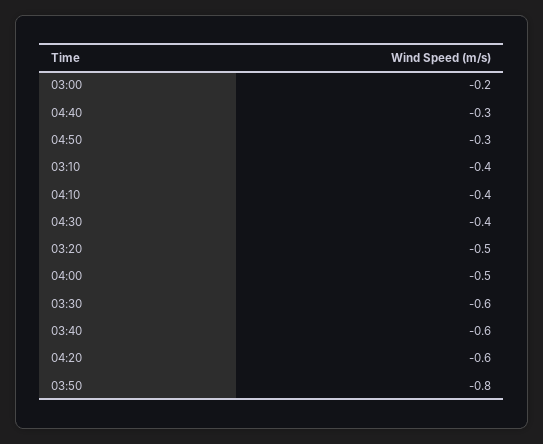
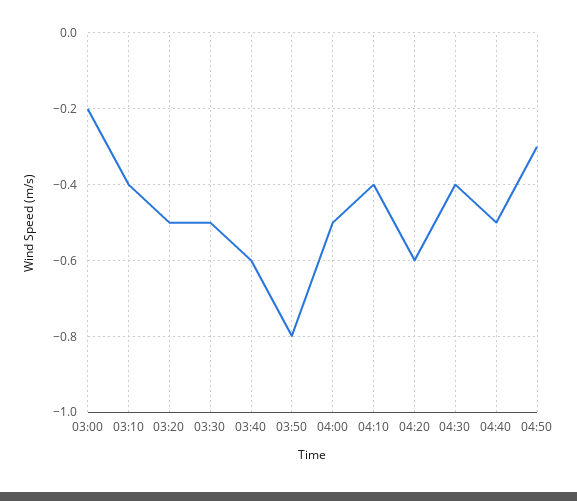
  {
    "03:00": -0.2,
-   "04:40": -0.3,
+   "04:40": -0.5,
    "04:50": -0.3,
    "03:10": -0.4,
    "04:10": -0.4,
    "04:30": -0.4,
    "03:20": -0.5,
    "04:00": -0.5,
-   "03:30": -0.6,
+   "03:30": -0.5,
    "03:40": -0.6,
    "04:20": -0.6,
    "03:50": -0.8
  }

